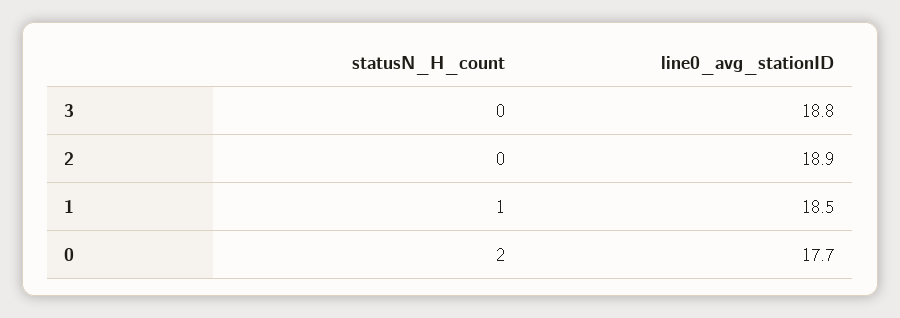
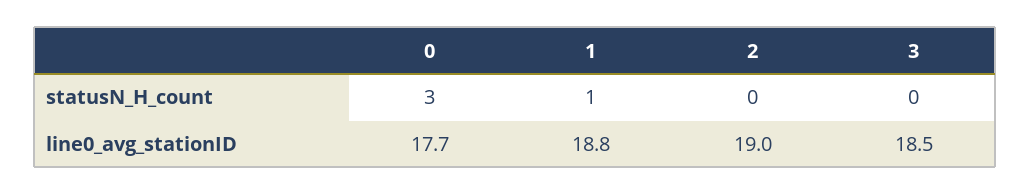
  {
    "statusN_H_count": {
      "3": 0,
      "2": 0,
      "1": 1,
-     "0": 2
+     "0": 3
    },
    "line0_avg_stationID": {
-     "3": 18.8,
+     "3": 18.5,
-     "2": 18.9,
+     "2": 19,
-     "1": 18.5,
+     "1": 18.8,
      "0": 17.7
    }
  }

